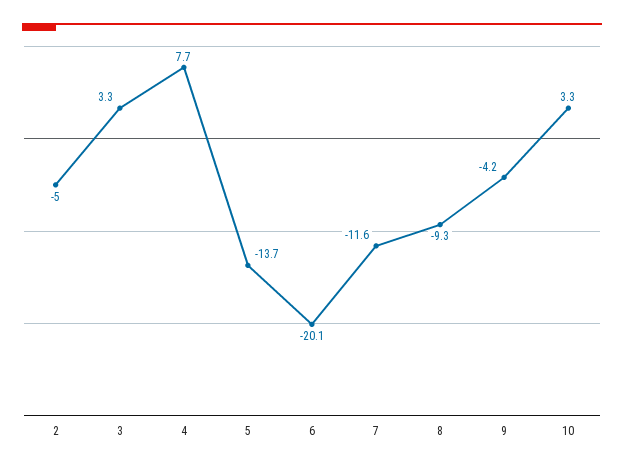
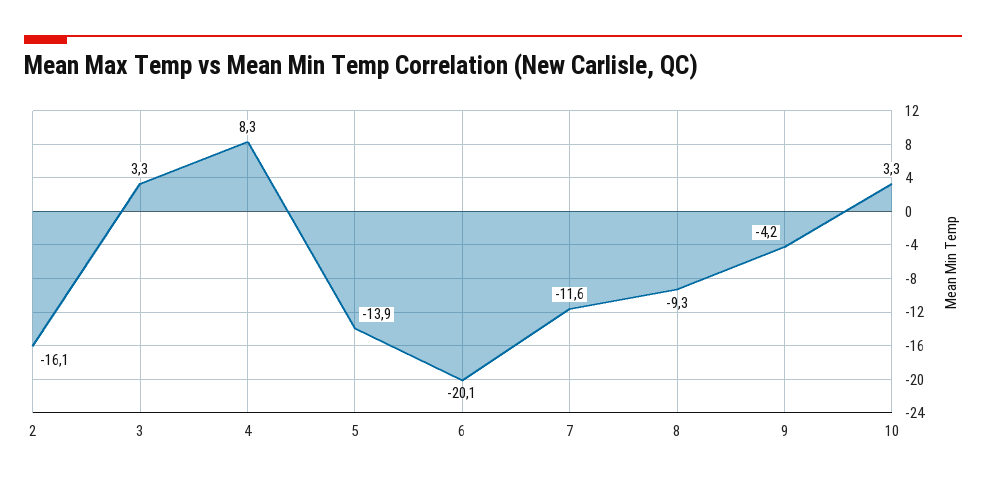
  {
-   "2": -5,
+   "2": -16.1,
    "3": 3.3,
-   "4": 7.7,
+   "4": 8.3,
-   "5": -13.7,
+   "5": -13.9,
    "6": -20.1,
    "7": -11.6,
    "8": -9.3,
    "9": -4.2,
    "10": 3.3
  }

